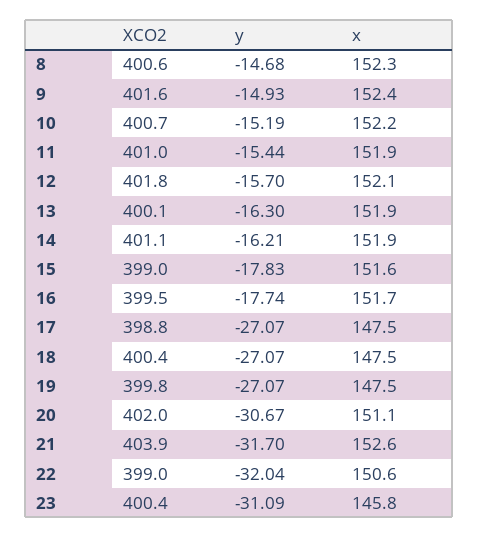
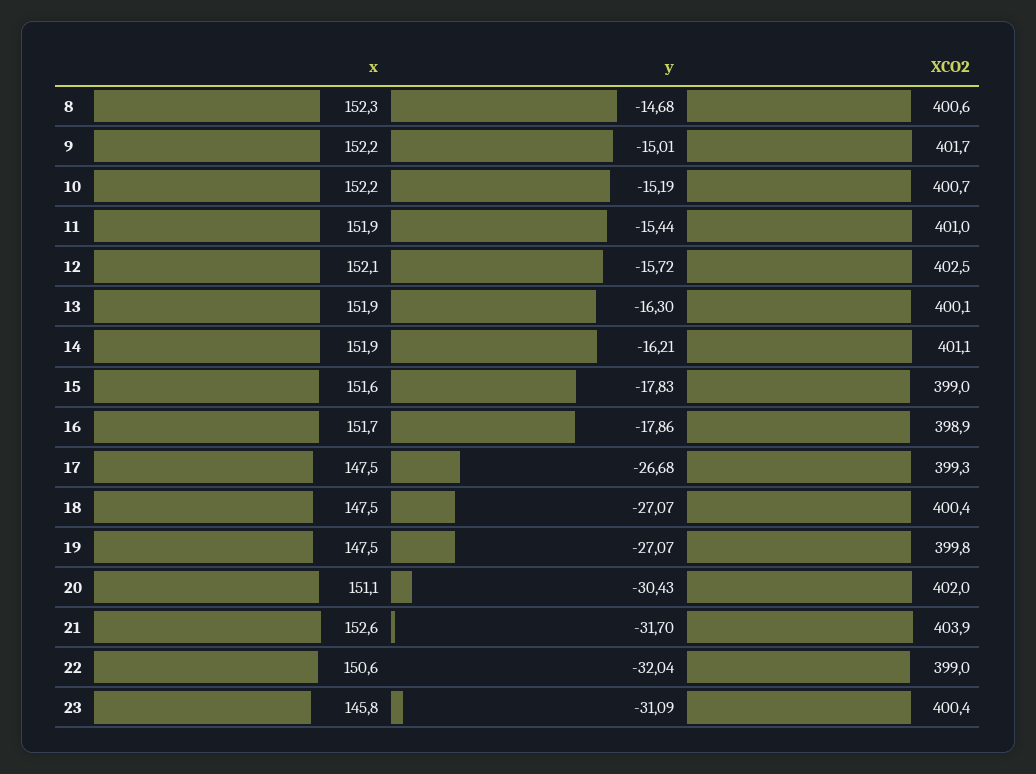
  {
    "XCO2": {
      "8": 400.6,
-     "9": 401.6,
+     "9": 401.7,
      "10": 400.7,
      "11": 401,
-     "12": 401.8,
+     "12": 402.5,
      "13": 400.1,
      "14": 401.1,
      "15": 399,
-     "16": 399.5,
+     "16": 398.9,
-     "17": 398.8,
+     "17": 399.3,
      "18": 400.4,
      "19": 399.8,
      "20": 402,
      "21": 403.9,
      "22": 399,
      "23": 400.4
    },
    "y": {
      "8": -14.68,
-     "9": -14.93,
+     "9": -15.01,
      "10": -15.19,
      "11": -15.44,
-     "12": -15.7,
+     "12": -15.72,
      "13": -16.3,
      "14": -16.21,
      "15": -17.83,
-     "16": -17.74,
+     "16": -17.86,
-     "17": -27.07,
+     "17": -26.68,
      "18": -27.07,
      "19": -27.07,
-     "20": -30.67,
+     "20": -30.43,
      "21": -31.7,
      "22": -32.04,
      "23": -31.09
    },
    "x": {
      "8": 152.3,
-     "9": 152.4,
+     "9": 152.2,
      "10": 152.2,
      "11": 151.9,
      "12": 152.1,
      "13": 151.9,
      "14": 151.9,
      "15": 151.6,
      "16": 151.7,
      "17": 147.5,
      "18": 147.5,
      "19": 147.5,
      "20": 151.1,
      "21": 152.6,
      "22": 150.6,
      "23": 145.8
    }
  }

